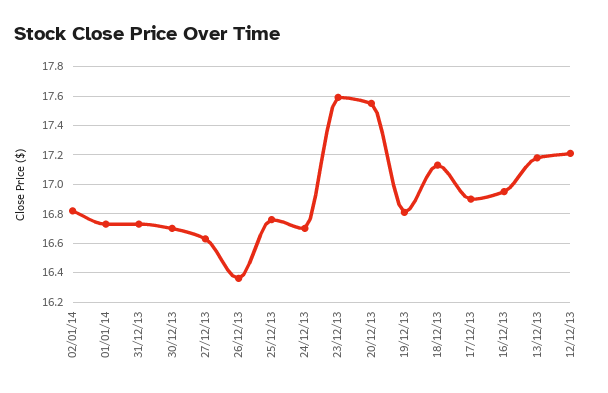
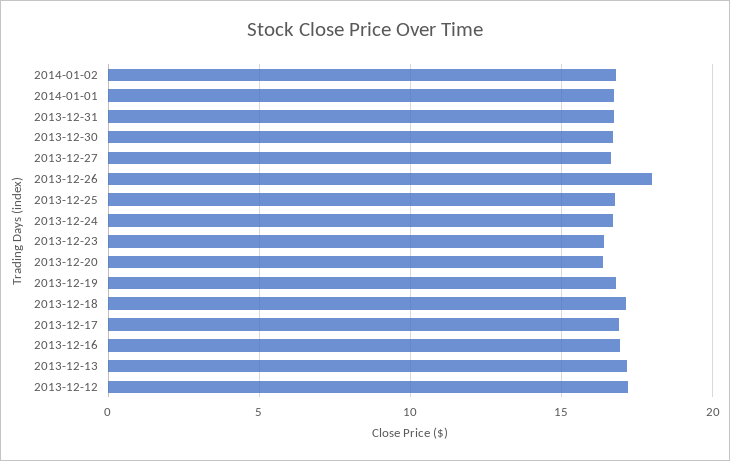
  {
    "02/01/14": 16.8,
    "01/01/14": 16.75,
    "31/12/13": 16.75,
    "30/12/13": 16.7,
    "27/12/13": 16.65,
-   "26/12/13": 16.35,
+   "26/12/13": 18,
    "25/12/13": 16.75,
    "24/12/13": 16.7,
-   "23/12/13": 17.6,
+   "23/12/13": 16.5,
-   "20/12/13": 17.55,
+   "20/12/13": 16.5,
    "19/12/13": 16.8,
    "18/12/13": 17.15,
    "17/12/13": 16.9,
    "16/12/13": 16.95,
    "13/12/13": 17.2,
    "12/12/13": 17.2
  }

